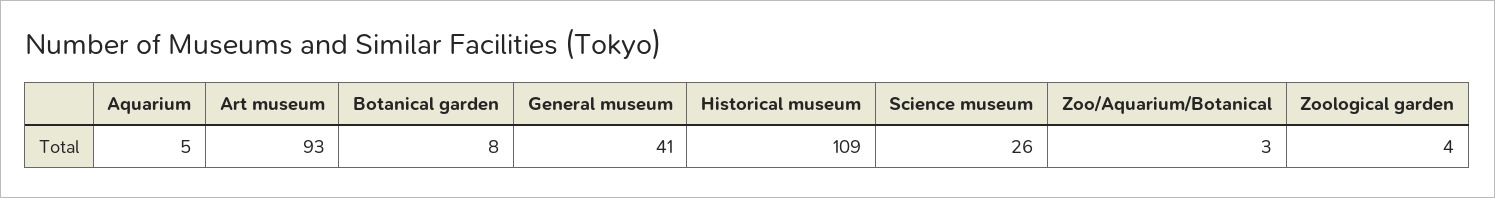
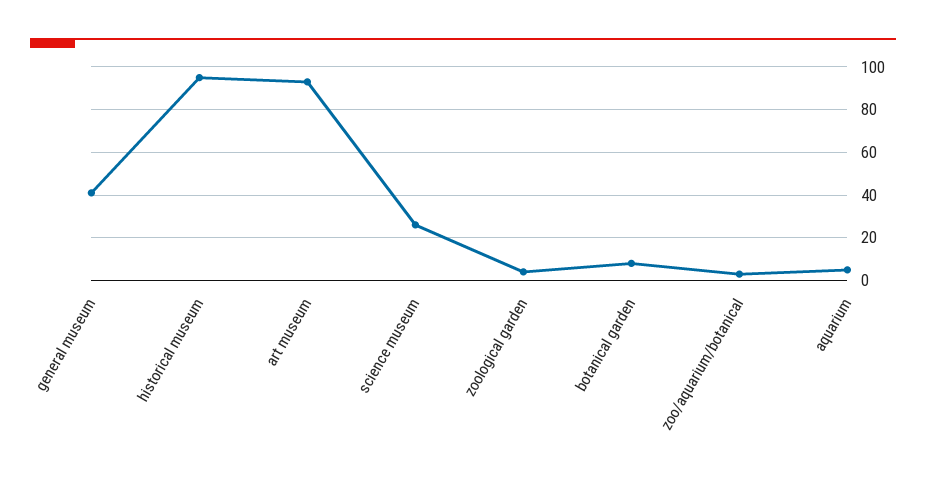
  {
    "Aquarium": 5,
    "Art museum": 93,
    "Botanical garden": 8,
    "General museum": 41,
-   "Historical museum": 109,
+   "Historical museum": 95,
    "Science museum": 26,
    "Zoo/Aquarium/Botanical": 3,
    "Zoological garden": 4
  }

